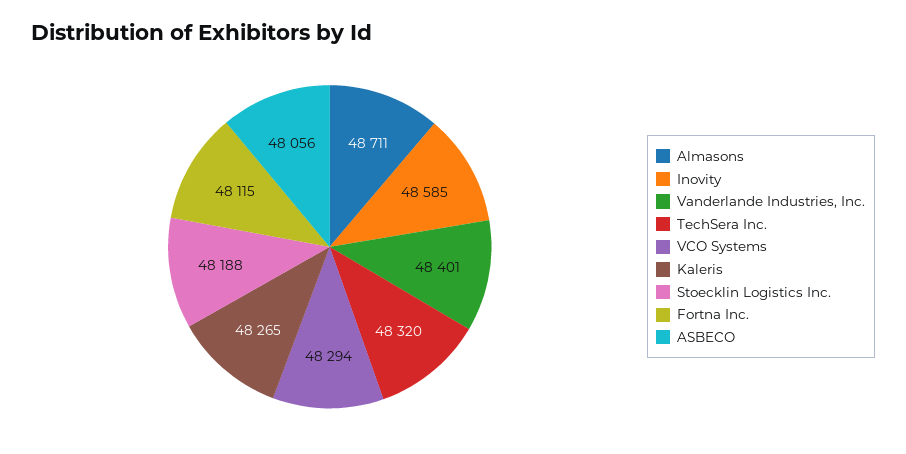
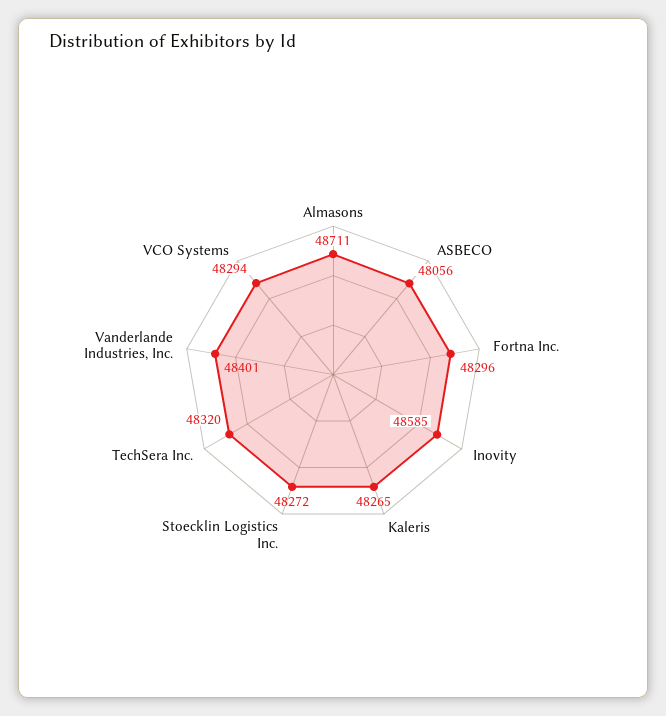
  {
    "Almasons": 48711,
    "Inovity": 48585,
    "Vanderlande Industries, Inc.": 48401,
    "TechSera Inc.": 48320,
    "VCO Systems": 48294,
    "Kaleris": 48265,
-   "Stoecklin Logistics Inc.": 48188,
+   "Stoecklin Logistics Inc.": 48272,
-   "Fortna Inc.": 48115,
+   "Fortna Inc.": 48296,
    "ASBECO": 48056
  }

